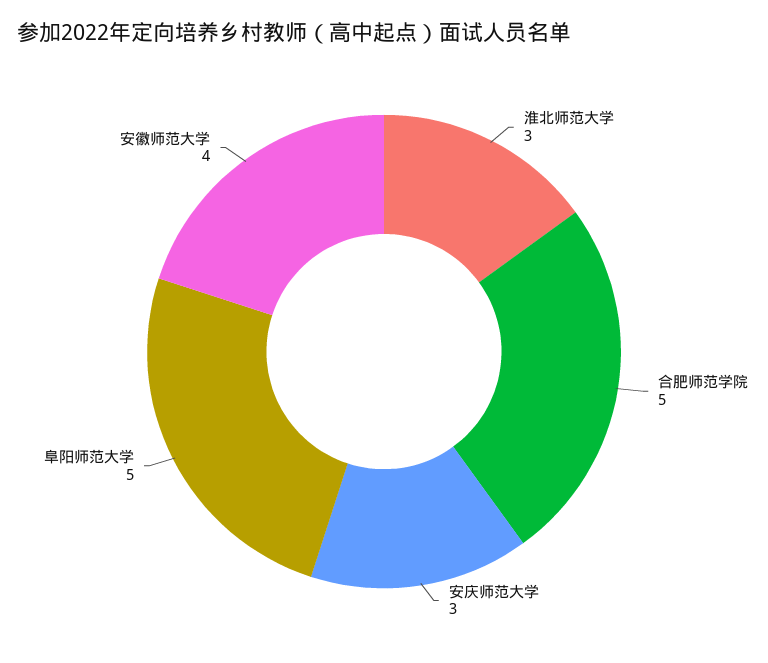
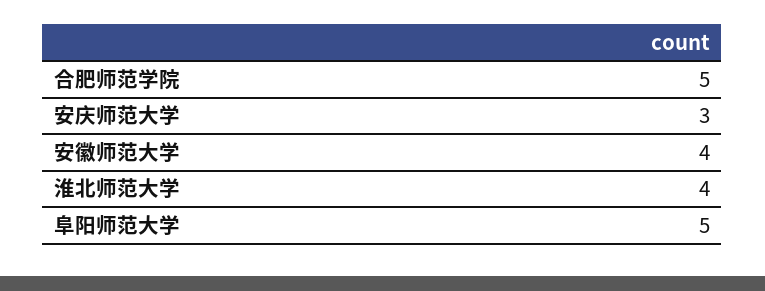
  {
-   "淮北师范大学": 3,
+   "淮北师范大学": 4,
    "合肥师范学院": 5,
    "安庆师范大学": 3,
    "阜阳师范大学": 5,
    "安徽师范大学": 4
  }

